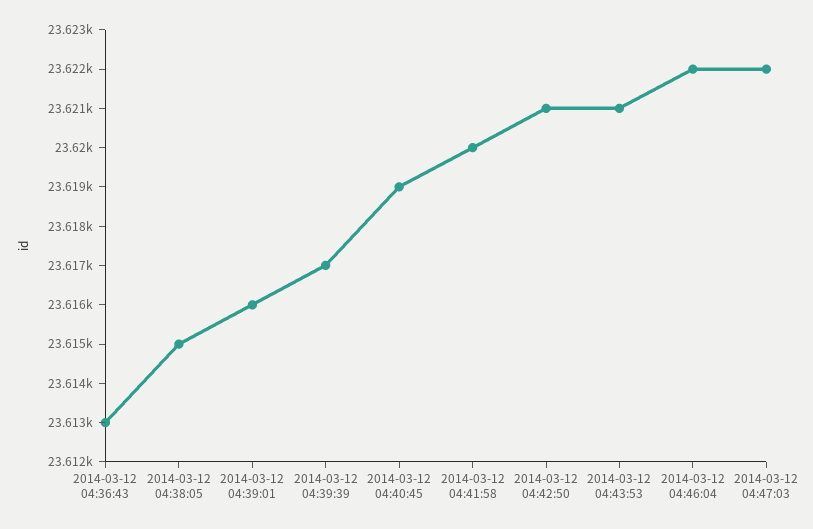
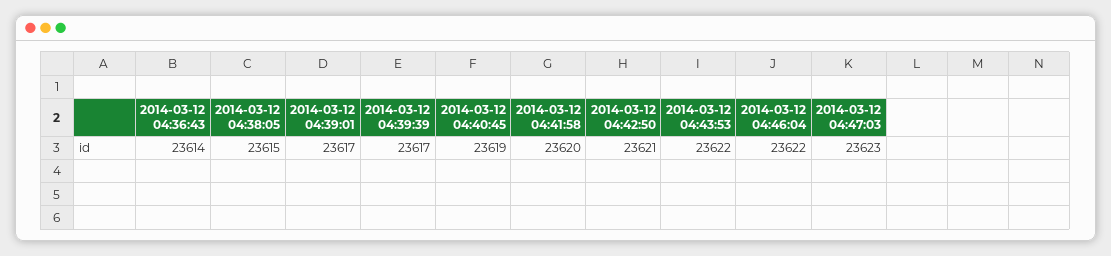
  {
-   "2014-03-12 04:36:43": 23613,
+   "2014-03-12 04:36:43": 23614,
    "2014-03-12 04:38:05": 23615,
-   "2014-03-12 04:39:01": 23616,
+   "2014-03-12 04:39:01": 23617,
    "2014-03-12 04:39:39": 23617,
    "2014-03-12 04:40:45": 23619,
    "2014-03-12 04:41:58": 23620,
    "2014-03-12 04:42:50": 23621,
-   "2014-03-12 04:43:53": 23621,
+   "2014-03-12 04:43:53": 23622,
    "2014-03-12 04:46:04": 23622,
-   "2014-03-12 04:47:03": 23622
+   "2014-03-12 04:47:03": 23623
  }

